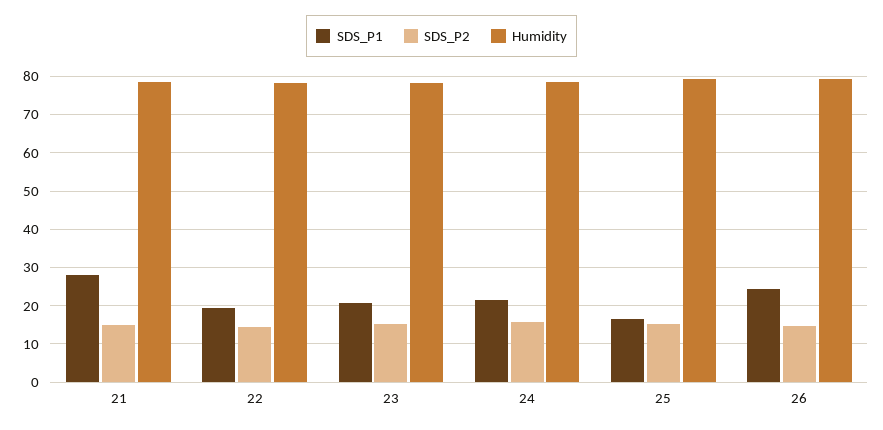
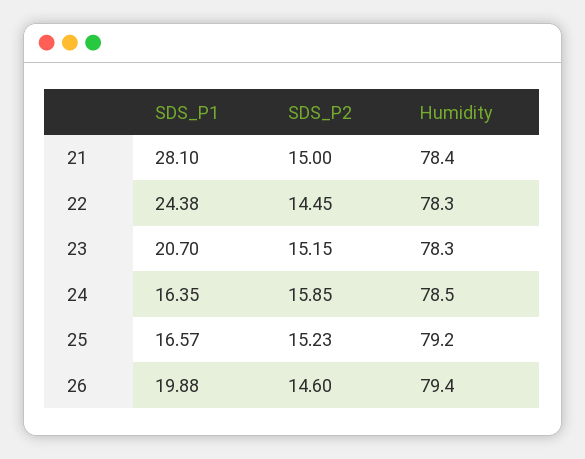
  {
    "SDS_P1": {
      "21": 28.1,
-     "22": 20,
+     "22": 24.38,
      "23": 20.7,
-     "24": 22,
+     "24": 16.35,
      "25": 16.57,
-     "26": 24
+     "26": 19.88
    },
    "SDS_P2": {
      "21": 15,
      "22": 14.45,
      "23": 15.15,
      "24": 15.85,
      "25": 15.23,
      "26": 14.6
    },
    "Humidity": {
      "21": 78.4,
      "22": 78.3,
      "23": 78.3,
      "24": 78.5,
      "25": 79.2,
      "26": 79.4
    }
  }

